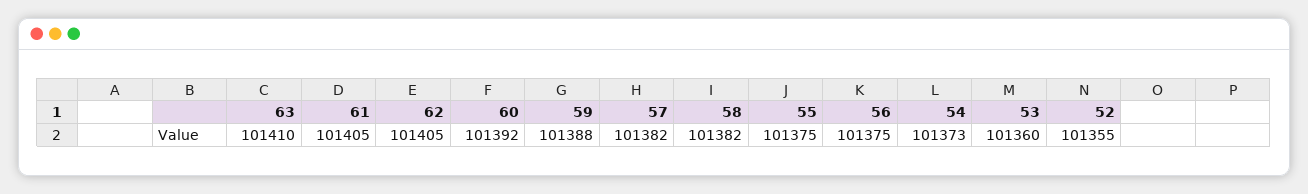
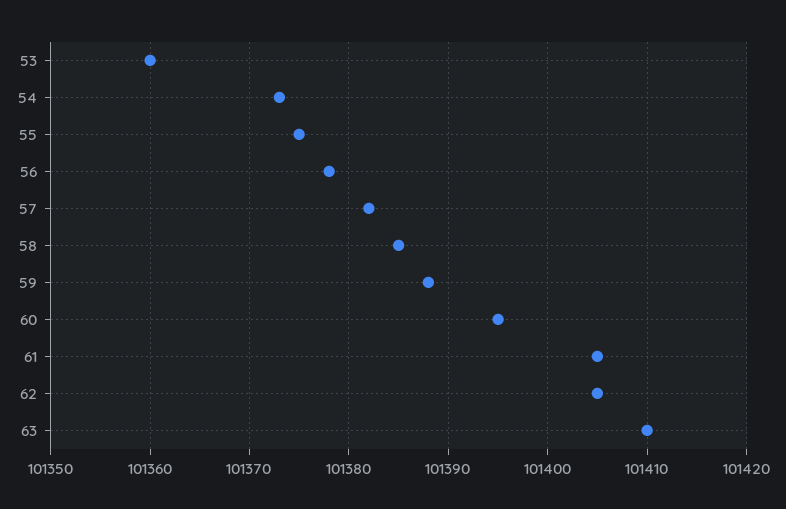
  {
    "63": 101410,
    "61": 101405,
    "62": 101405,
-   "60": 101392,
+   "60": 101395,
    "59": 101388,
    "57": 101382,
-   "58": 101382,
+   "58": 101385,
    "55": 101375,
-   "56": 101375,
+   "56": 101378,
    "54": 101373,
-   "53": 101360,
+   "53": 101360
-   "52": 101355
  }

